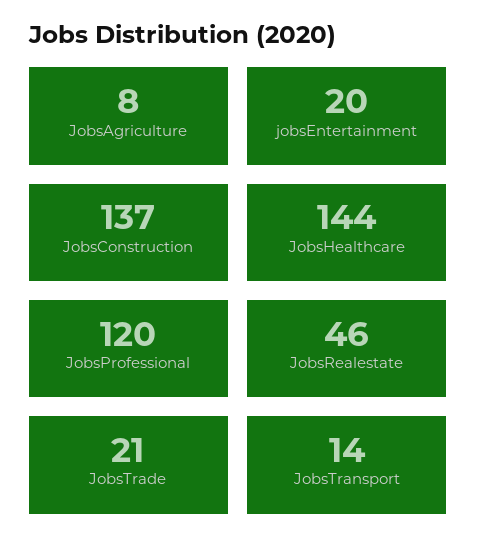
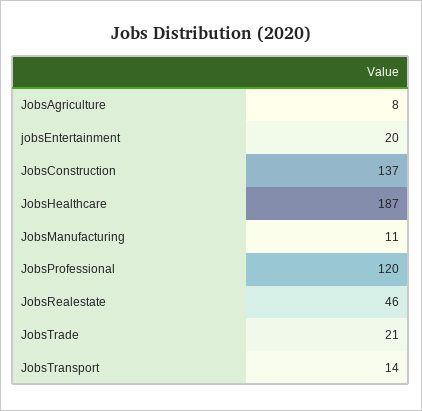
  {
    "JobsAgriculture": 8,
    "jobsEntertainment": 20,
    "JobsConstruction": 137,
-   "JobsHealthcare": 144,
+   "JobsHealthcare": 187,
    "JobsProfessional": 120,
    "JobsRealestate": 46,
    "JobsTrade": 21,
-   "JobsTransport": 14
+   "JobsTransport": 14,
+   "JobsManufacturing": 11
  }

